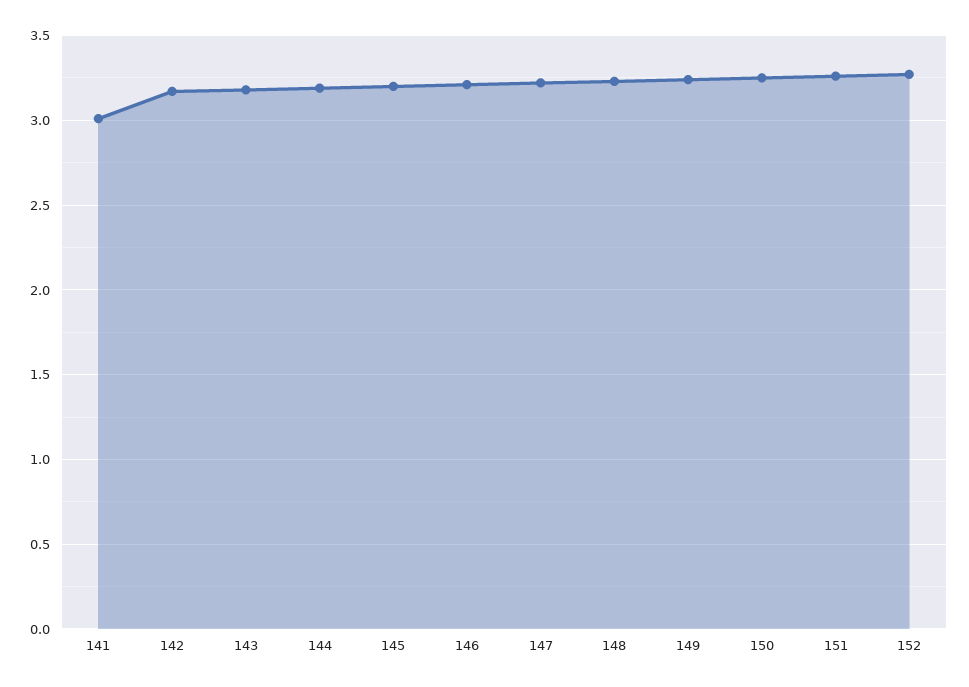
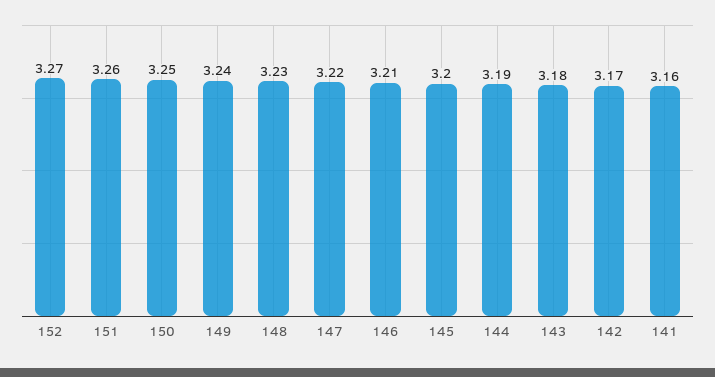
  {
-   "141": 3,
+   "141": 3.16,
    "142": 3.17,
    "143": 3.18,
    "144": 3.19,
    "145": 3.2,
    "146": 3.21,
    "147": 3.22,
    "148": 3.23,
    "149": 3.24,
    "150": 3.25,
    "151": 3.26,
    "152": 3.27
  }

